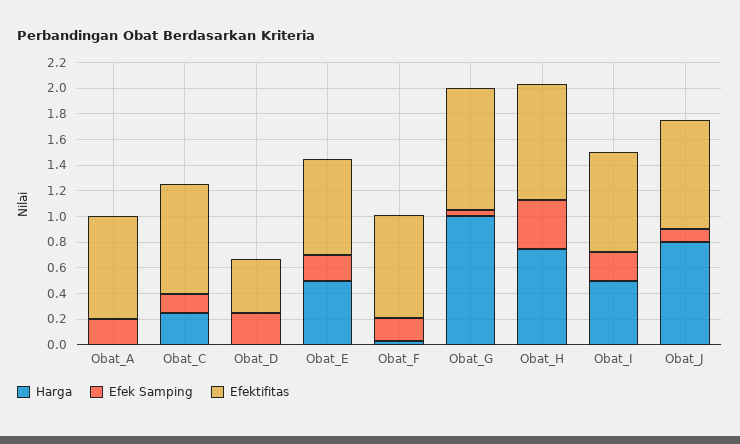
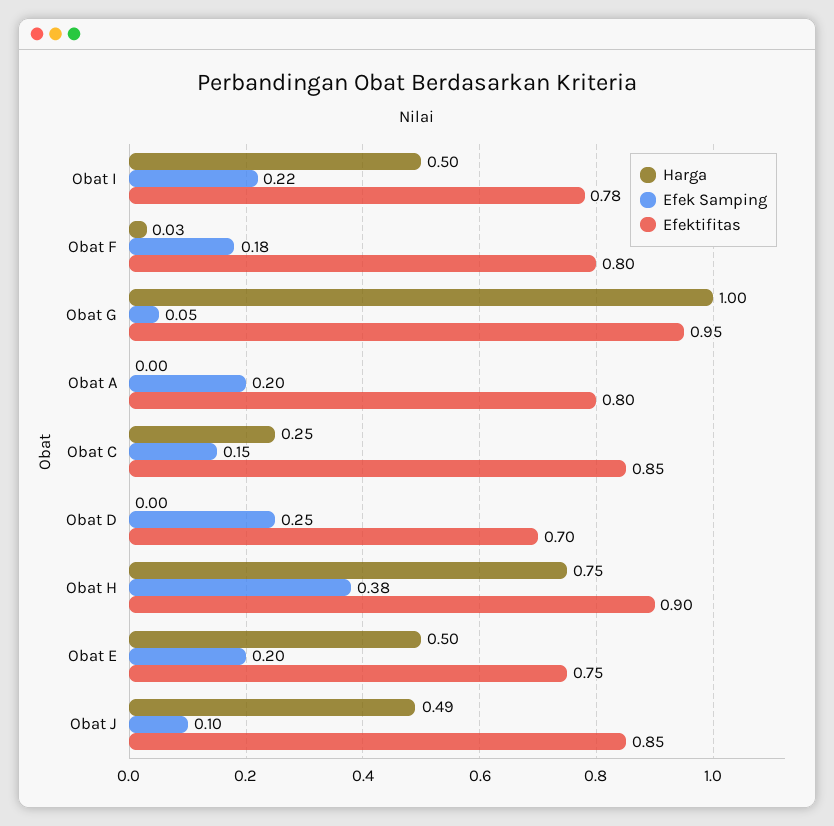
  {
    "Harga": {
      "Obat_A": 0,
      "Obat_C": 0.25,
      "Obat_D": 0,
      "Obat_E": 0.5,
      "Obat_F": 0.03,
      "Obat_G": 1,
      "Obat_H": 0.75,
      "Obat_I": 0.5,
-     "Obat_J": 0.8
+     "Obat_J": 0.49
    },
    "Efek Samping": {
      "Obat_A": 0.2,
      "Obat_C": 0.15,
      "Obat_D": 0.25,
      "Obat_E": 0.2,
      "Obat_F": 0.18,
      "Obat_G": 0.05,
      "Obat_H": 0.38,
      "Obat_I": 0.22,
      "Obat_J": 0.1
    },
    "Efektifitas": {
      "Obat_A": 0.8,
      "Obat_C": 0.85,
-     "Obat_D": 0.4,
+     "Obat_D": 0.7,
      "Obat_E": 0.75,
      "Obat_F": 0.8,
      "Obat_G": 0.95,
      "Obat_H": 0.9,
      "Obat_I": 0.78,
      "Obat_J": 0.85
    }
  }

